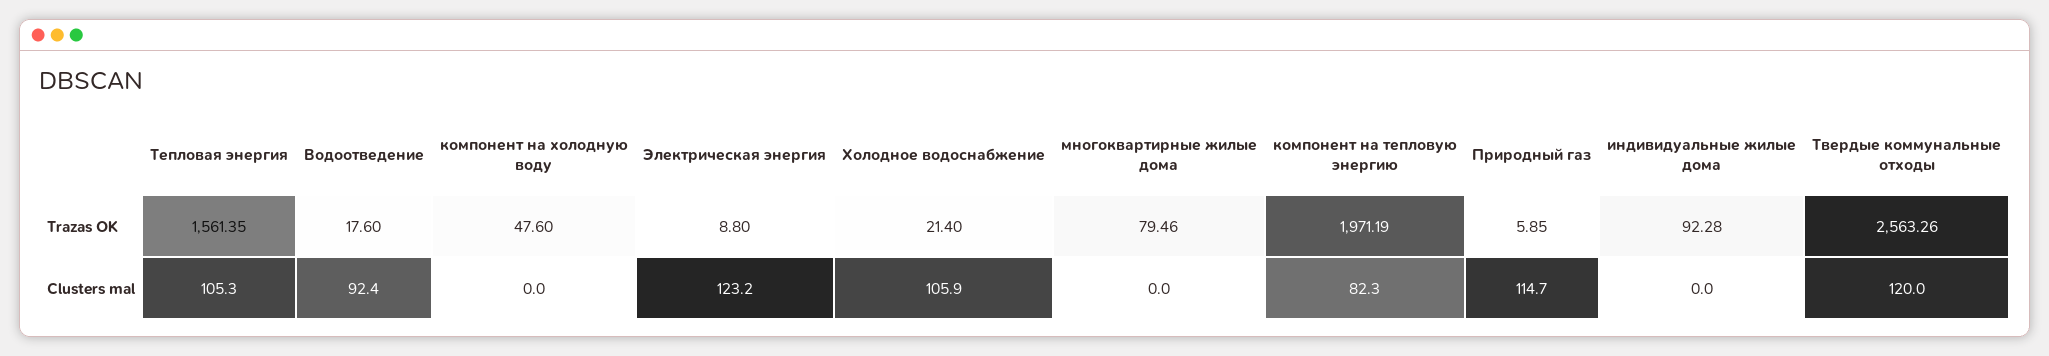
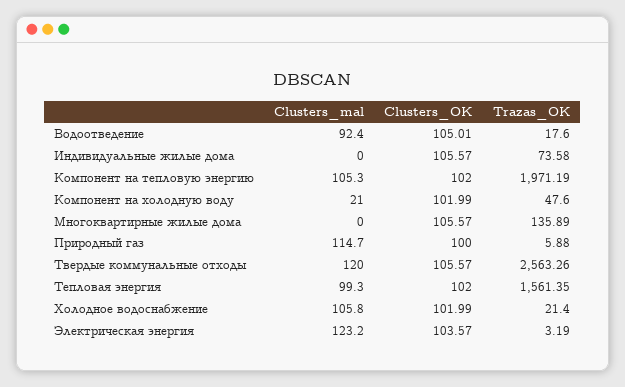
  {
    "Тепловая энергия": {
      "Trazas OK": 1561.35,
-     "Clusters mal": 105.3
+     "Clusters mal": 99.3,
+     "Clusters_OK": 102
    },
    "Водоотведение": {
      "Trazas OK": 17.6,
-     "Clusters mal": 92.4
+     "Clusters mal": 92.4,
+     "Clusters_OK": 105.01
    },
    "компонент на холодную воду": {
      "Trazas OK": 47.6,
-     "Clusters mal": 0
+     "Clusters mal": 21,
+     "Clusters_OK": 101.99
    },
    "Электрическая энергия": {
-     "Trazas OK": 8.8,
+     "Trazas OK": 3.19,
-     "Clusters mal": 123.2
+     "Clusters mal": 123.2,
+     "Clusters_OK": 103.57
    },
    "Холодное водоснабжение": {
      "Trazas OK": 21.4,
-     "Clusters mal": 105.9
+     "Clusters mal": 105.8,
+     "Clusters_OK": 101.99
    },
    "многоквартирные жилые дома": {
-     "Trazas OK": 79.46,
+     "Trazas OK": 135.89,
-     "Clusters mal": 0
+     "Clusters mal": 0,
+     "Clusters_OK": 105.57
    },
    "компонент на тепловую энергию": {
      "Trazas OK": 1971.19,
-     "Clusters mal": 82.3
+     "Clusters mal": 105.3,
+     "Clusters_OK": 102
    },
    "Природный газ": {
-     "Trazas OK": 5.85,
+     "Trazas OK": 5.88,
-     "Clusters mal": 114.7
+     "Clusters mal": 114.7,
+     "Clusters_OK": 100
    },
    "индивидуальные жилые дома": {
-     "Trazas OK": 92.28,
+     "Trazas OK": 73.58,
-     "Clusters mal": 0
+     "Clusters mal": 0,
+     "Clusters_OK": 105.57
    },
    "Твердые коммунальные отходы": {
      "Trazas OK": 2563.26,
-     "Clusters mal": 120
+     "Clusters mal": 120,
+     "Clusters_OK": 105.57
    }
  }

